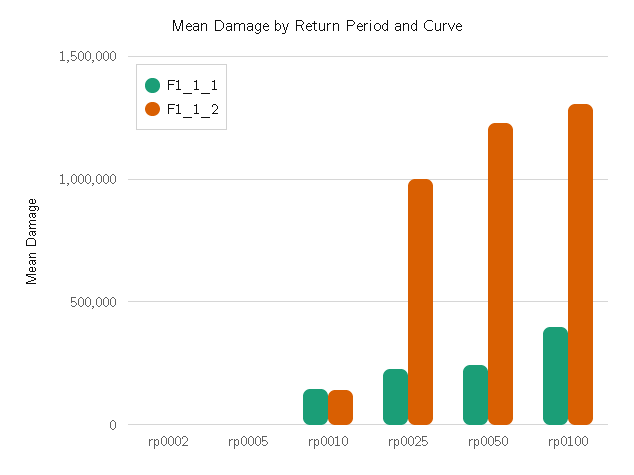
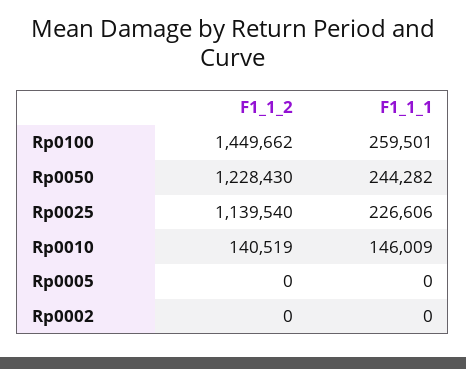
  {
    "F1_1_1": {
      "rp0002": 0,
      "rp0005": 0,
      "rp0010": 146009,
      "rp0025": 226606,
      "rp0050": 244282,
-     "rp0100": 400000
+     "rp0100": 259501
    },
    "F1_1_2": {
      "rp0002": 0,
      "rp0005": 0,
      "rp0010": 140519,
-     "rp0025": 1000000,
+     "rp0025": 1139540,
      "rp0050": 1228430,
-     "rp0100": 1300000
+     "rp0100": 1449662
    }
  }

